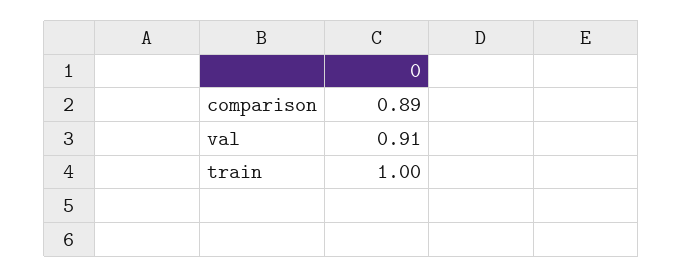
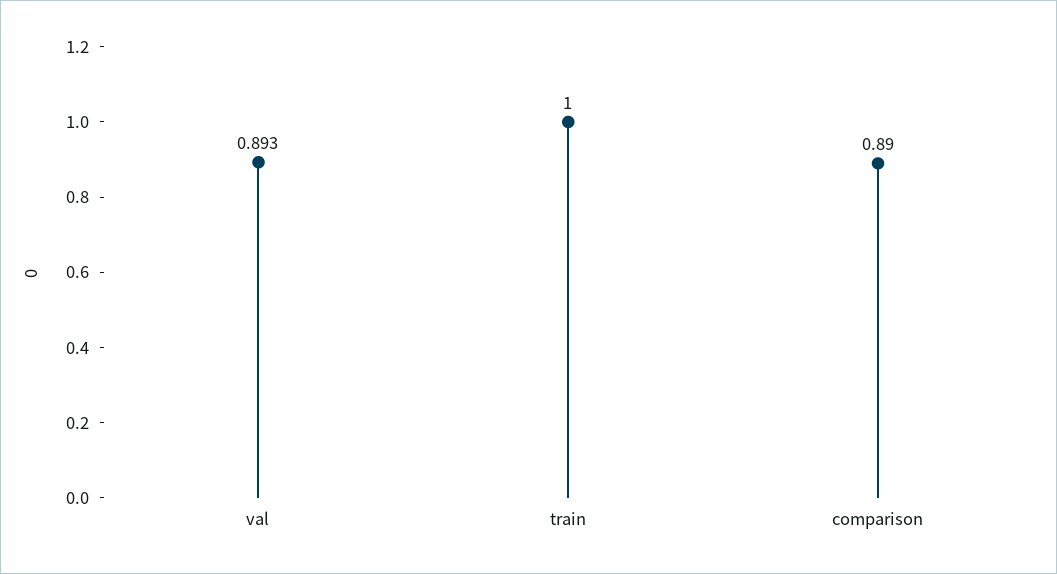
  {
    "comparison": 0.89,
-   "val": 0.91,
+   "val": 0.893,
    "train": 1
  }

